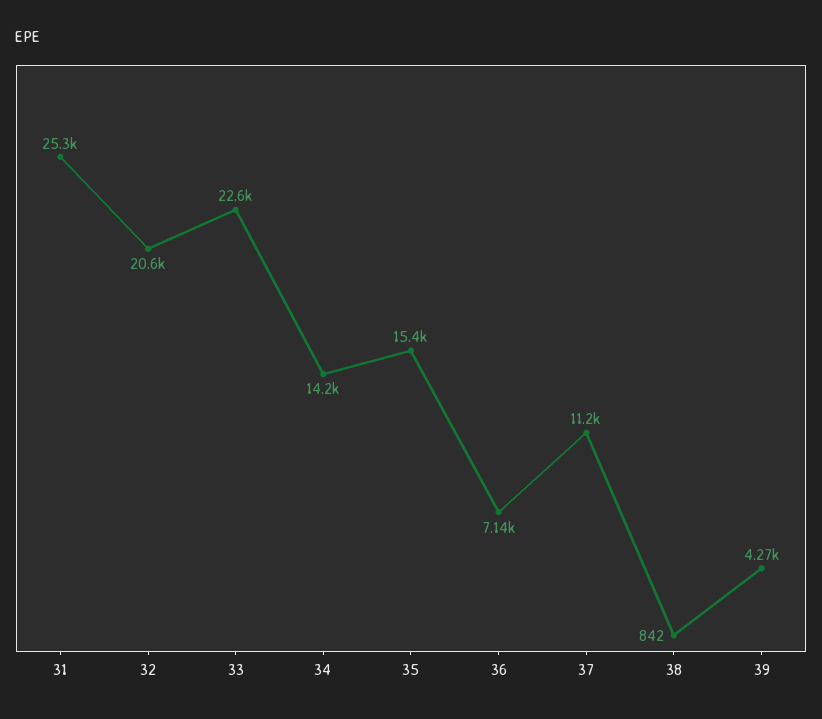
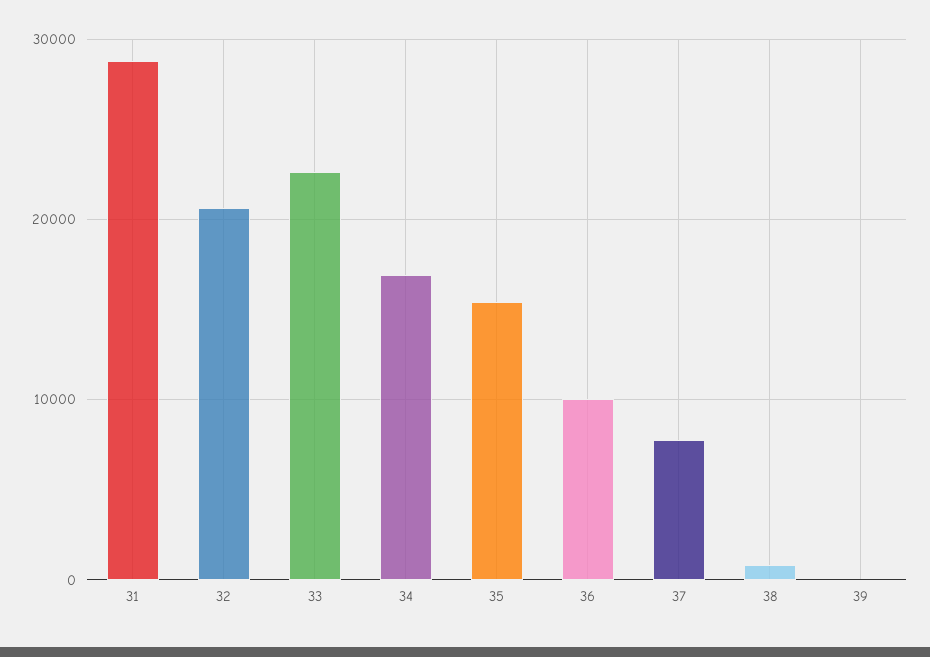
  {
-   "31": 25300,
+   "31": 29000,
    "32": 20600,
    "33": 22600,
-   "34": 14200,
+   "34": 17000,
    "35": 15400,
-   "36": 7140,
+   "36": 10000,
-   "37": 11200,
+   "37": 8000,
    "38": 842,
-   "39": 4270
+   "39": 0
  }

